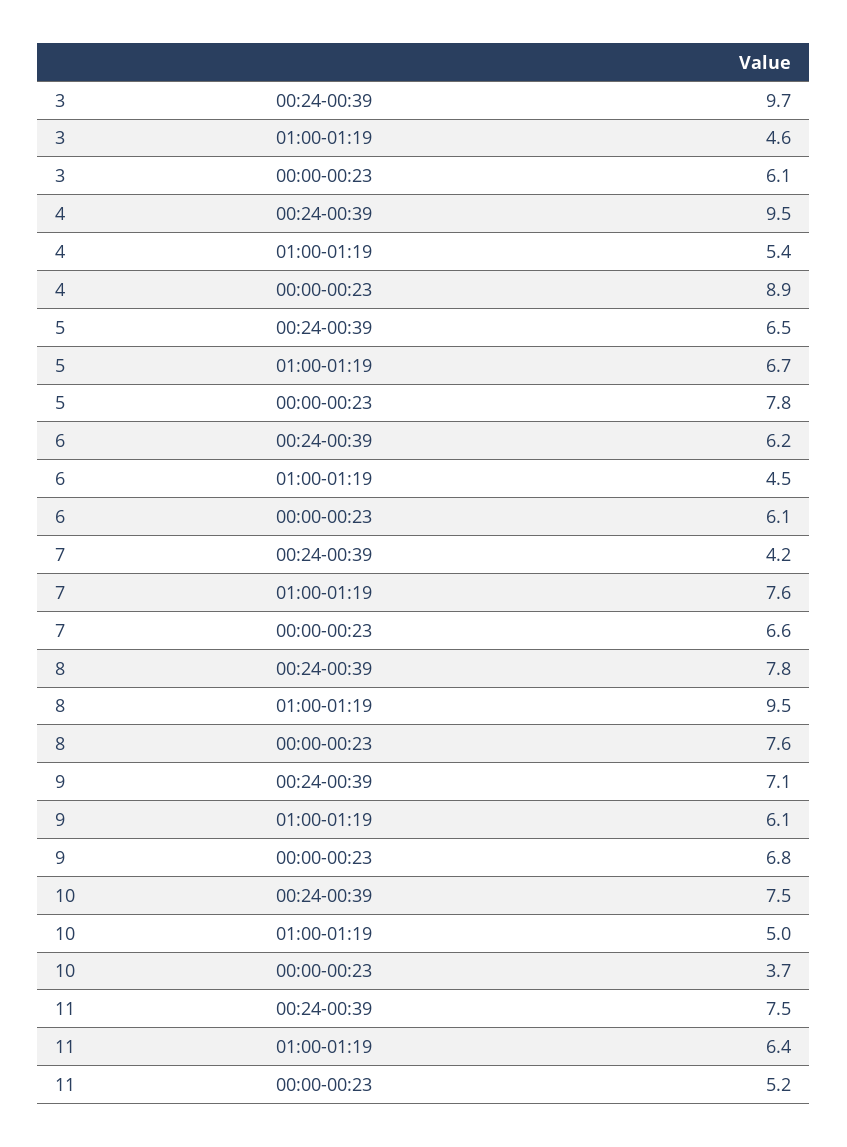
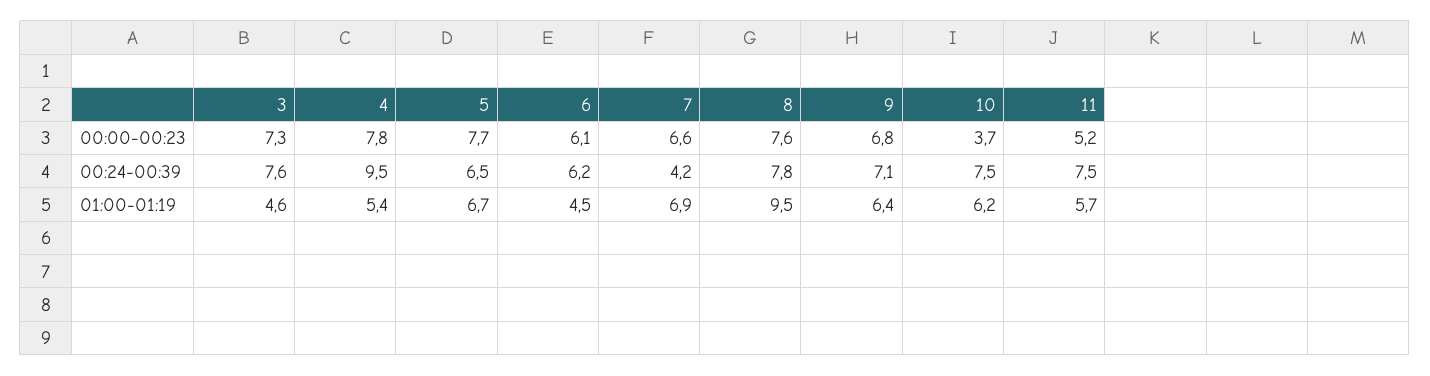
  {
    "3": {
-     "00:24-00:39": 9.7,
+     "00:24-00:39": 7.6,
      "01:00-01:19": 4.6,
-     "00:00-00:23": 6.1
+     "00:00-00:23": 7.3
    },
    "4": {
      "00:24-00:39": 9.5,
      "01:00-01:19": 5.4,
-     "00:00-00:23": 8.9
+     "00:00-00:23": 7.8
    },
    "5": {
      "00:24-00:39": 6.5,
      "01:00-01:19": 6.7,
-     "00:00-00:23": 7.8
+     "00:00-00:23": 7.7
    },
    "6": {
      "00:24-00:39": 6.2,
      "01:00-01:19": 4.5,
      "00:00-00:23": 6.1
    },
    "7": {
      "00:24-00:39": 4.2,
-     "01:00-01:19": 7.6,
+     "01:00-01:19": 6.9,
      "00:00-00:23": 6.6
    },
    "8": {
      "00:24-00:39": 7.8,
      "01:00-01:19": 9.5,
      "00:00-00:23": 7.6
    },
    "9": {
      "00:24-00:39": 7.1,
-     "01:00-01:19": 6.1,
+     "01:00-01:19": 6.4,
      "00:00-00:23": 6.8
    },
    "10": {
      "00:24-00:39": 7.5,
-     "01:00-01:19": 5,
+     "01:00-01:19": 6.2,
      "00:00-00:23": 3.7
    },
    "11": {
      "00:24-00:39": 7.5,
-     "01:00-01:19": 6.4,
+     "01:00-01:19": 5.7,
      "00:00-00:23": 5.2
    }
  }

